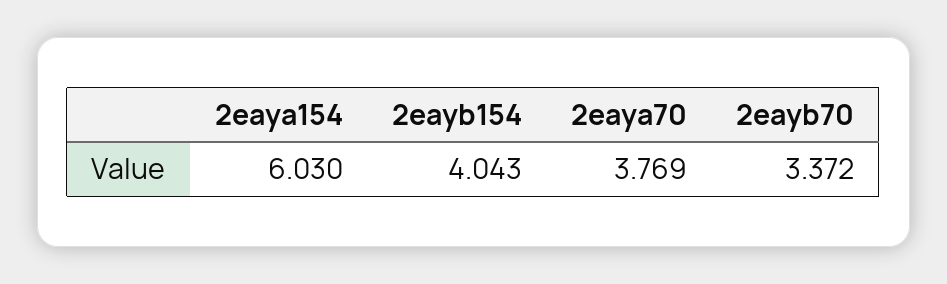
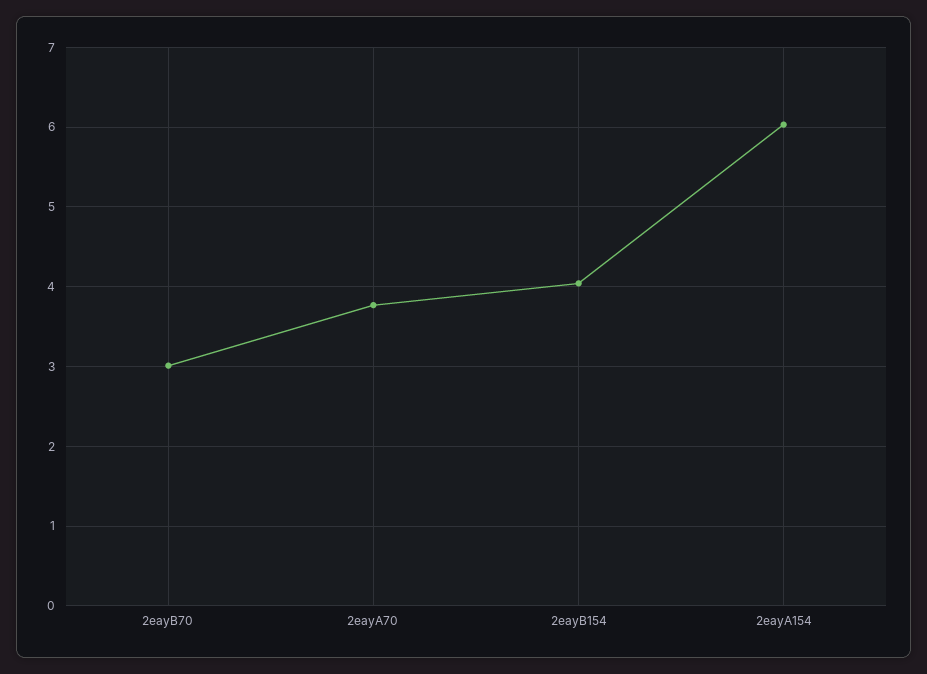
  {
    "2eaya154": 6.03,
    "2eayb154": 4.043,
    "2eaya70": 3.769,
-   "2eayb70": 3.372
+   "2eayb70": 3
  }

